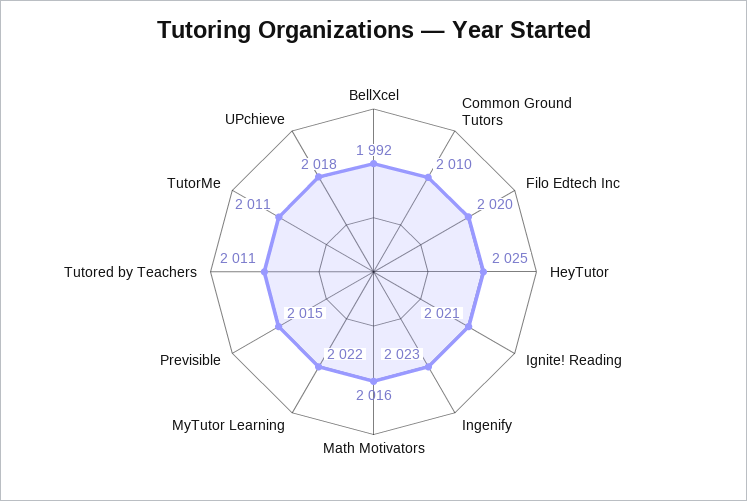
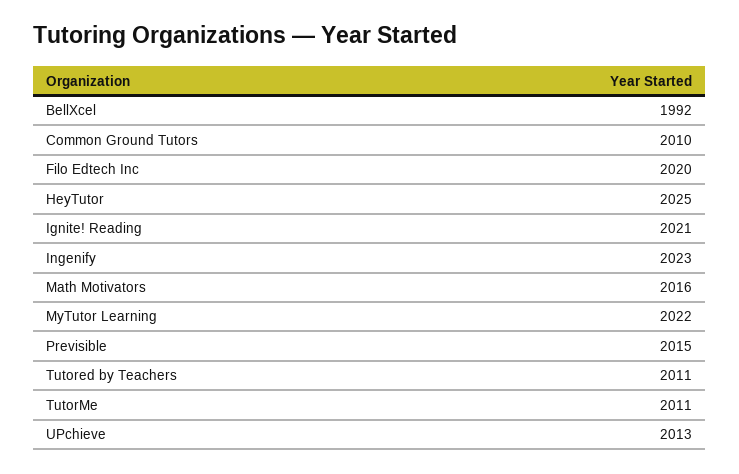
  {
    "BellXcel": 1992,
    "Common Ground Tutors": 2010,
    "Filo Edtech Inc": 2020,
    "HeyTutor": 2025,
    "Ignite! Reading": 2021,
    "Ingenify": 2023,
    "Math Motivators": 2016,
    "MyTutor Learning": 2022,
    "Previsible": 2015,
    "Tutored by Teachers": 2011,
    "TutorMe": 2011,
-   "UPchieve": 2018
+   "UPchieve": 2013
  }

